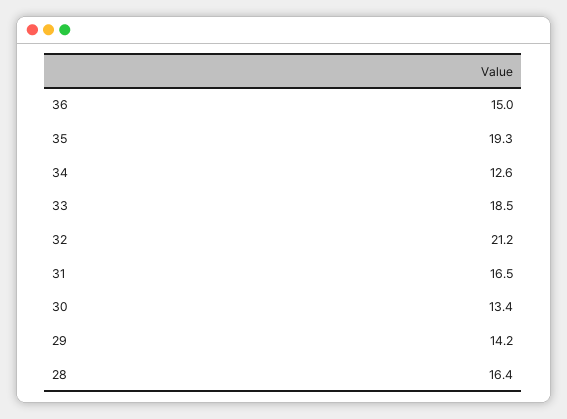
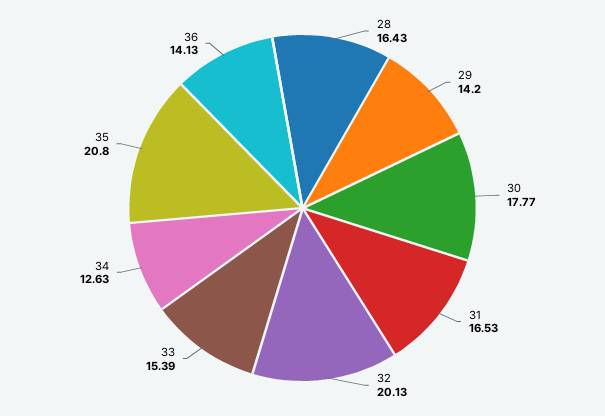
  {
-   "36": 15,
+   "36": 14.13,
-   "35": 19.3,
+   "35": 20.8,
    "34": 12.63,
-   "33": 18.5,
+   "33": 15.39,
-   "32": 21.2,
+   "32": 20.13,
    "31": 16.53,
-   "30": 13.4,
+   "30": 17.77,
    "29": 14.2,
    "28": 16.43
  }

